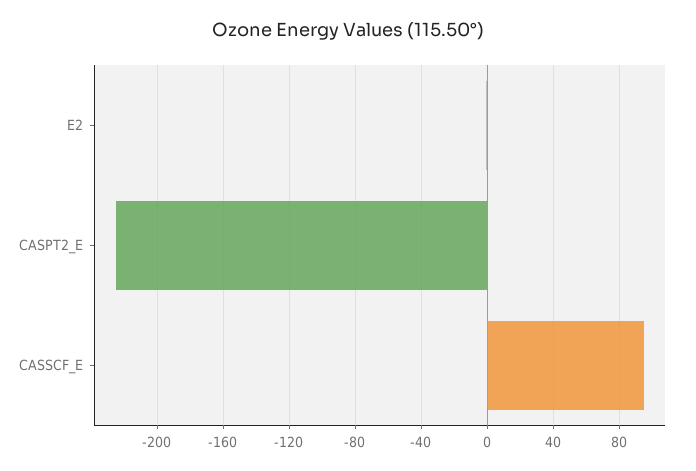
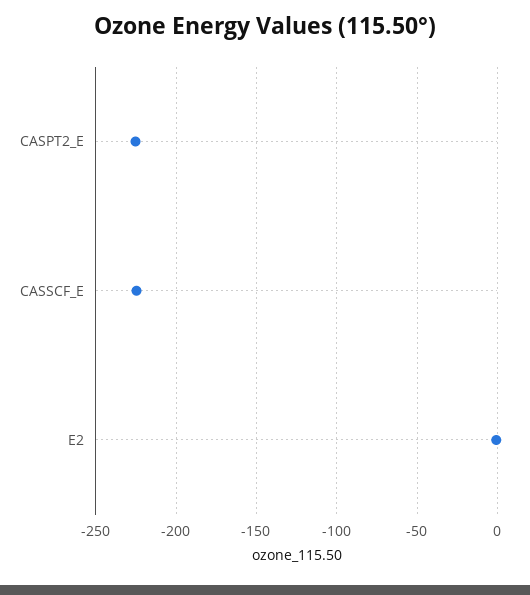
  {
    "E2": 0,
    "CASPT2_E": -225,
-   "CASSCF_E": 95
+   "CASSCF_E": -225
  }

